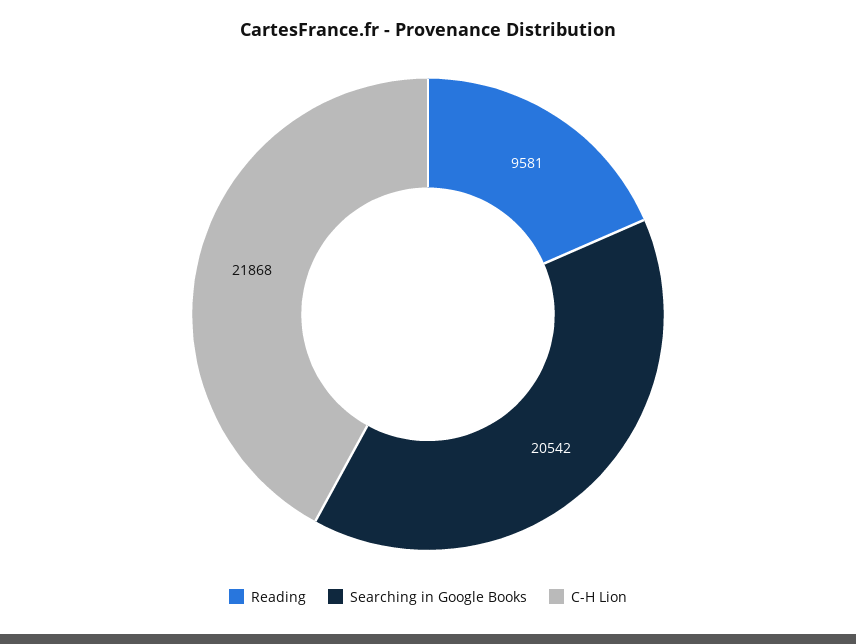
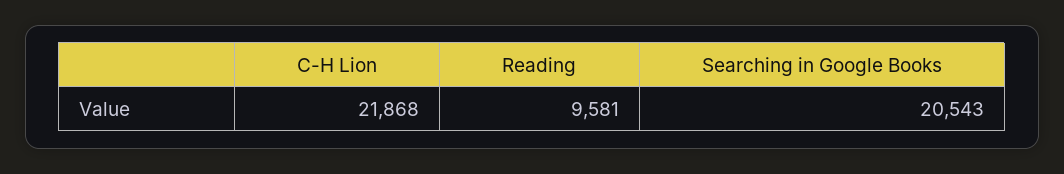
  {
    "Reading": 9581,
-   "Searching in Google Books": 20542,
+   "Searching in Google Books": 20543,
    "C-H Lion": 21868
  }

